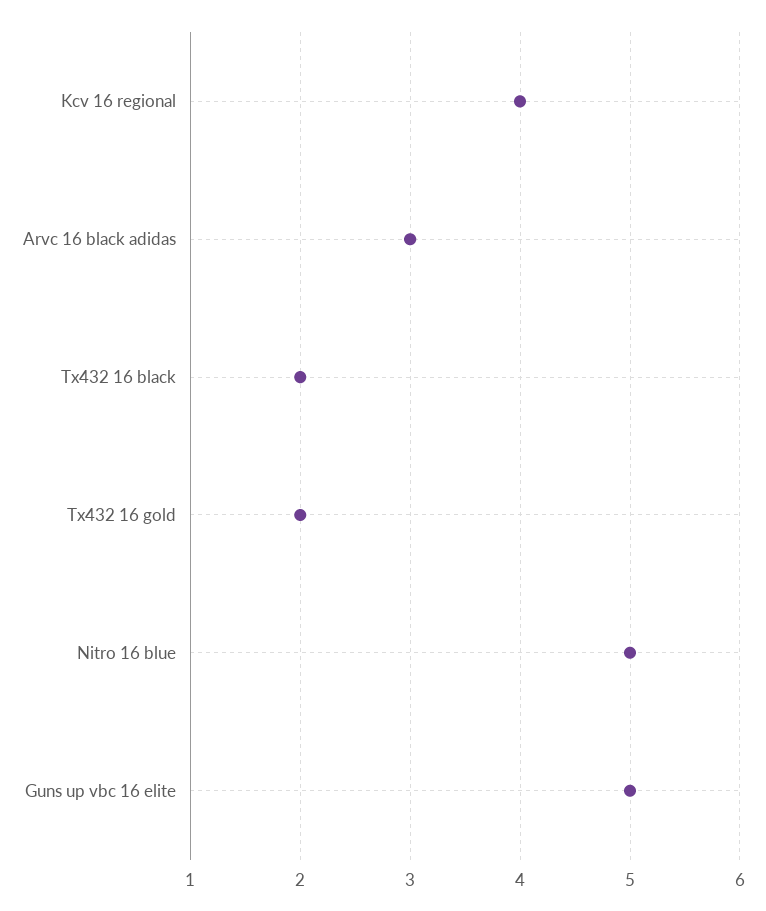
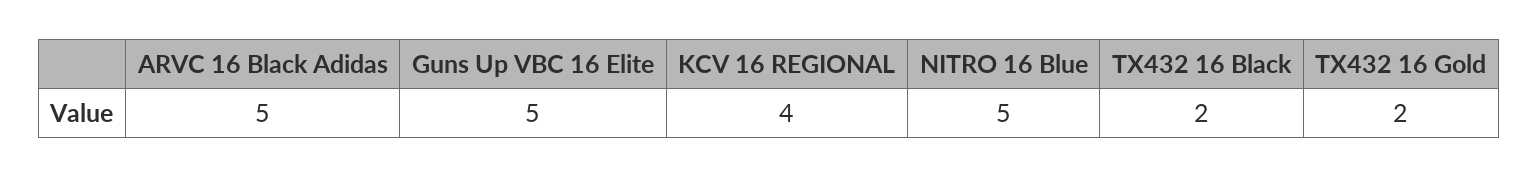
  {
    "Kcv 16 regional": 4,
-   "Arvc 16 black adidas": 3,
+   "Arvc 16 black adidas": 5,
    "Tx432 16 black": 2,
    "Tx432 16 gold": 2,
    "Nitro 16 blue": 5,
    "Guns up vbc 16 elite": 5
  }

